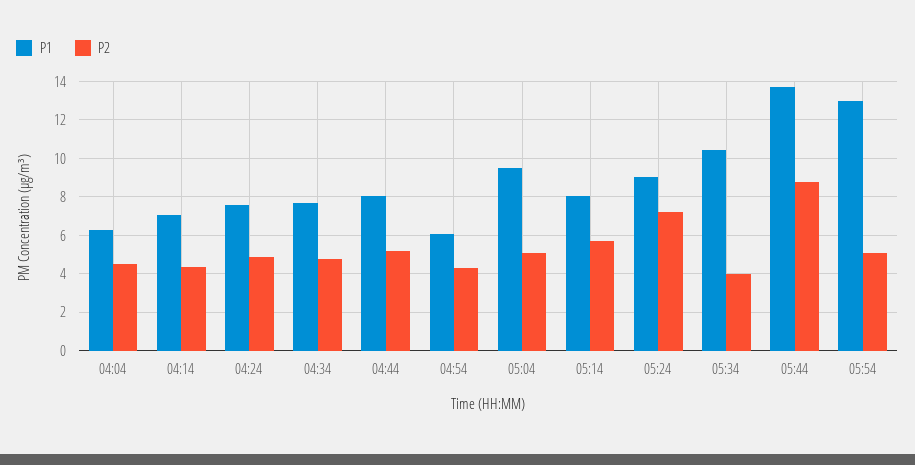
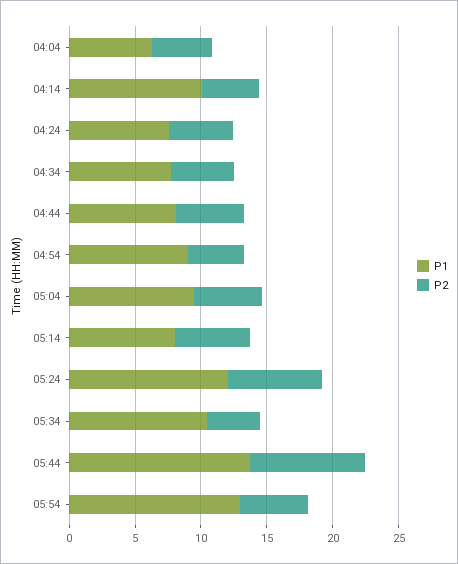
  {
    "P1": {
      "04:04": 6.5,
-     "04:14": 7,
+     "04:14": 10,
      "04:24": 7.5,
      "04:34": 7.5,
      "04:44": 8,
-     "04:54": 6,
+     "04:54": 9,
      "05:04": 9.5,
      "05:14": 8,
-     "05:24": 9,
+     "05:24": 12,
      "05:34": 10.5,
      "05:44": 13.5,
      "05:54": 13
    },
    "P2": {
      "04:04": 4.5,
      "04:14": 4.5,
      "04:24": 5,
      "04:34": 5,
      "04:44": 5,
      "04:54": 4.5,
      "05:04": 5,
      "05:14": 5.5,
      "05:24": 7,
      "05:34": 4,
      "05:44": 9,
      "05:54": 5
    }
  }

